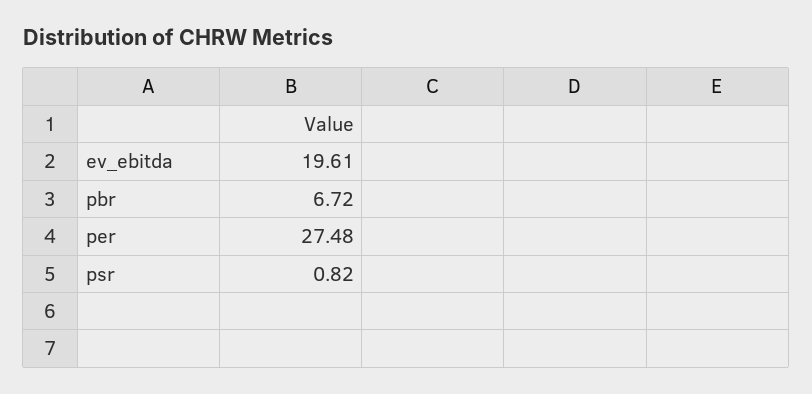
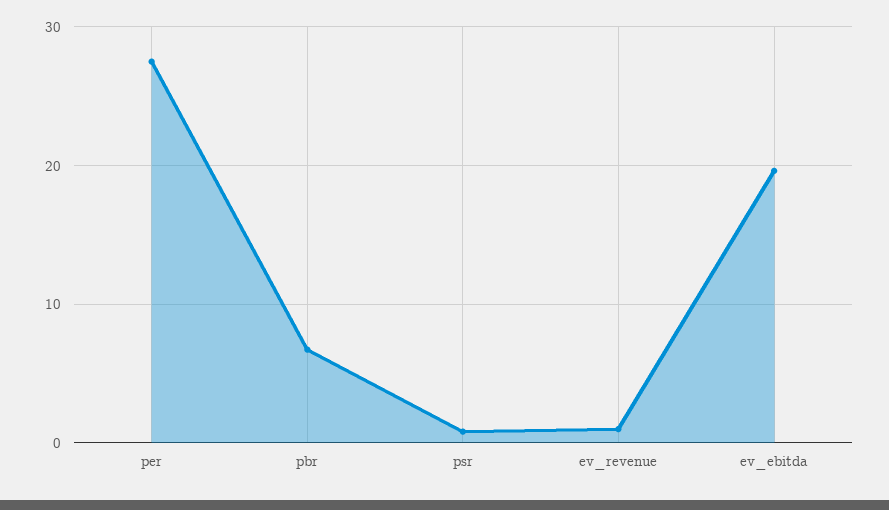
  {
    "ev_ebitda": 19.61,
    "pbr": 6.72,
    "per": 27.48,
-   "psr": 0.82
+   "psr": 0.82,
+   "ev_revenue": 1
  }

